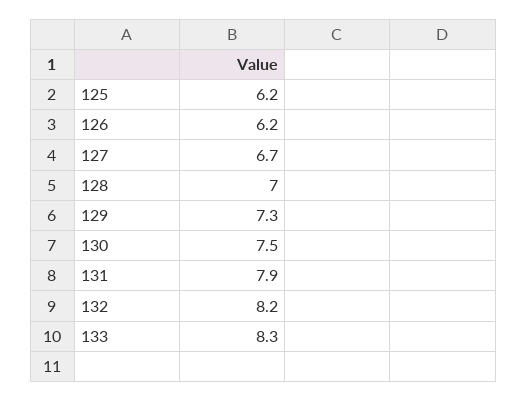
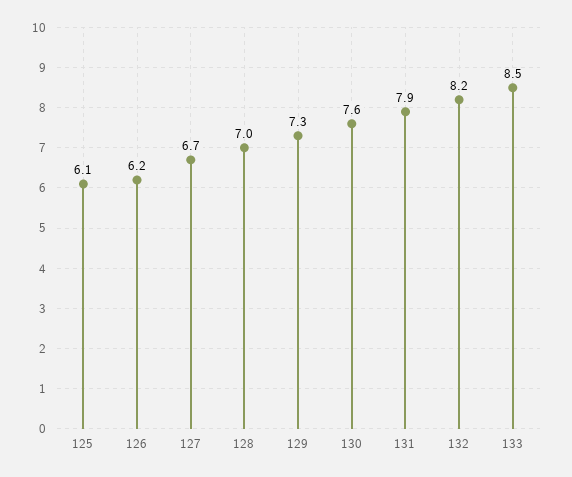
  {
-   "125": 6.2,
+   "125": 6.1,
    "126": 6.2,
    "127": 6.7,
    "128": 7,
    "129": 7.3,
-   "130": 7.5,
+   "130": 7.6,
    "131": 7.9,
    "132": 8.2,
-   "133": 8.3
+   "133": 8.5
  }

